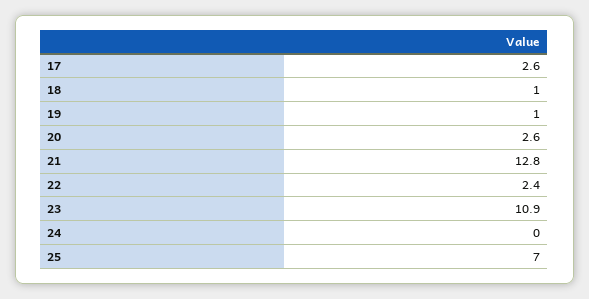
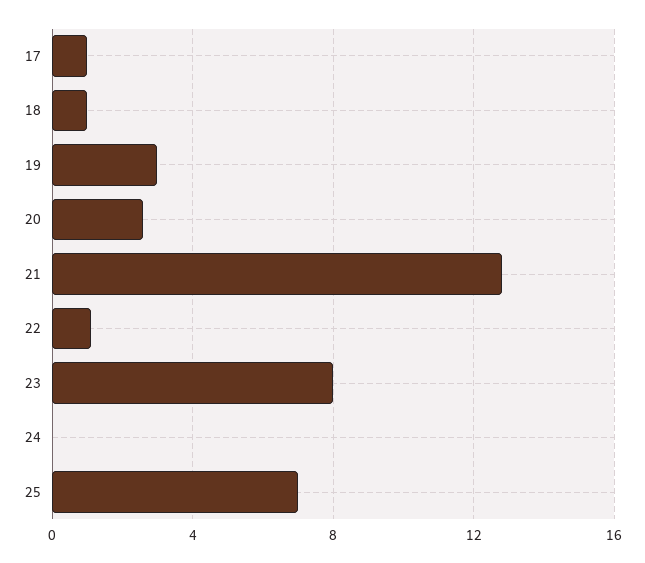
  {
-   "17": 2.6,
+   "17": 1,
    "18": 1,
-   "19": 1,
+   "19": 3,
    "20": 2.6,
    "21": 12.8,
-   "22": 2.4,
+   "22": 1,
-   "23": 10.9,
+   "23": 8,
    "24": 0,
    "25": 7
  }

